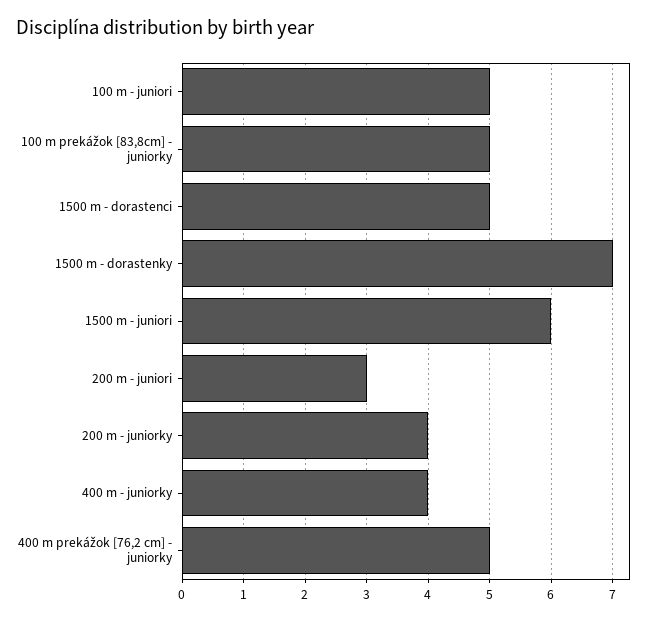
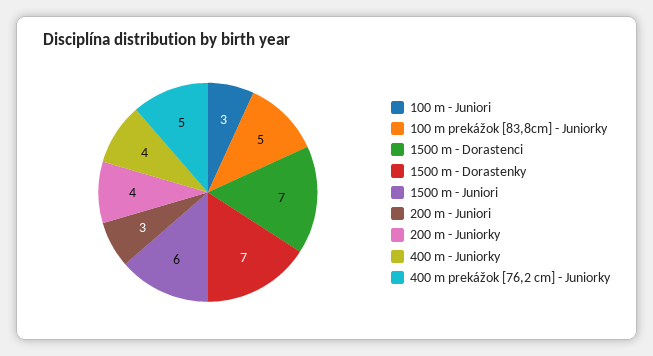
  {
-   "100 m - juniori": 5,
+   "100 m - juniori": 3,
    "100 m prekážok [83,8cm] - juniorky": 5,
-   "1500 m - dorastenci": 5,
+   "1500 m - dorastenci": 7,
    "1500 m - dorastenky": 7,
    "1500 m - juniori": 6,
    "200 m - juniori": 3,
    "200 m - juniorky": 4,
    "400 m - juniorky": 4,
    "400 m prekážok [76,2 cm] - juniorky": 5
  }

